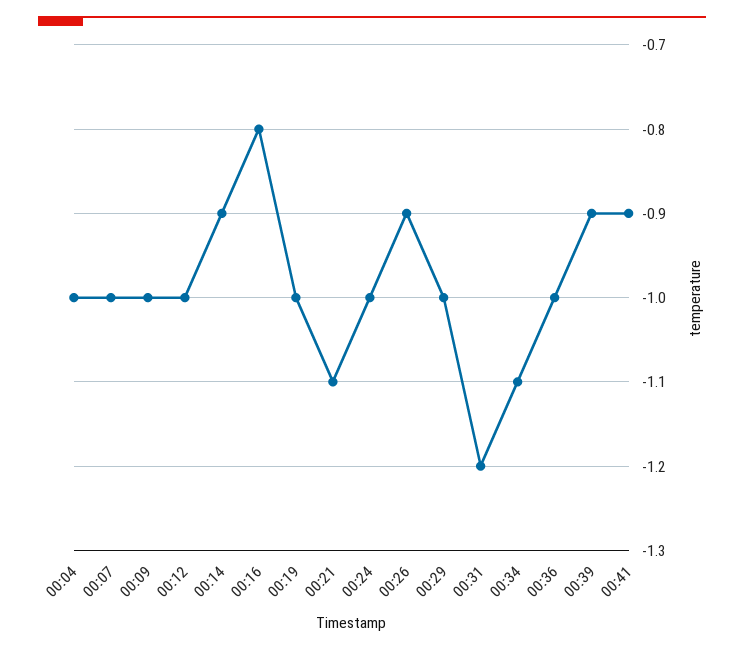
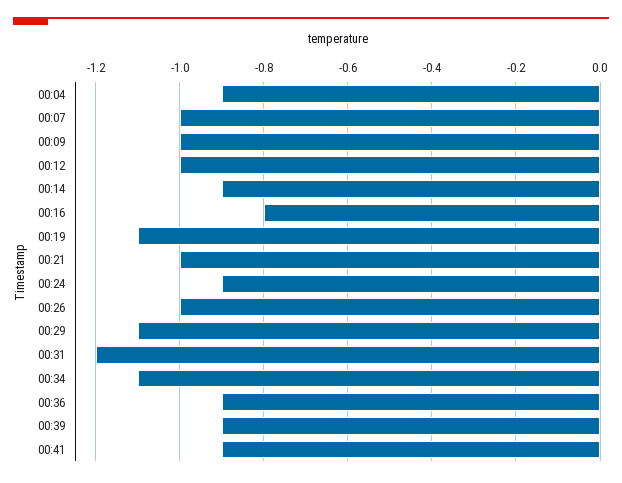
  {
-   "00:04": -1,
+   "00:04": -0.9,
    "00:07": -1,
    "00:09": -1,
    "00:12": -1,
    "00:14": -0.9,
    "00:16": -0.8,
-   "00:19": -1,
+   "00:19": -1.1,
-   "00:21": -1.1,
+   "00:21": -1,
-   "00:24": -1,
+   "00:24": -0.9,
-   "00:26": -0.9,
+   "00:26": -1,
-   "00:29": -1,
+   "00:29": -1.1,
    "00:31": -1.2,
    "00:34": -1.1,
-   "00:36": -1,
+   "00:36": -0.9,
    "00:39": -0.9,
    "00:41": -0.9
  }

